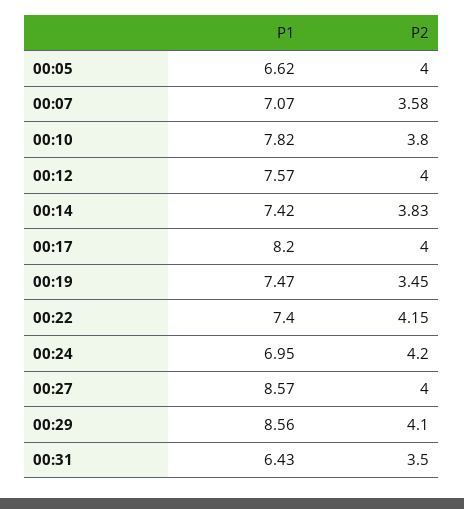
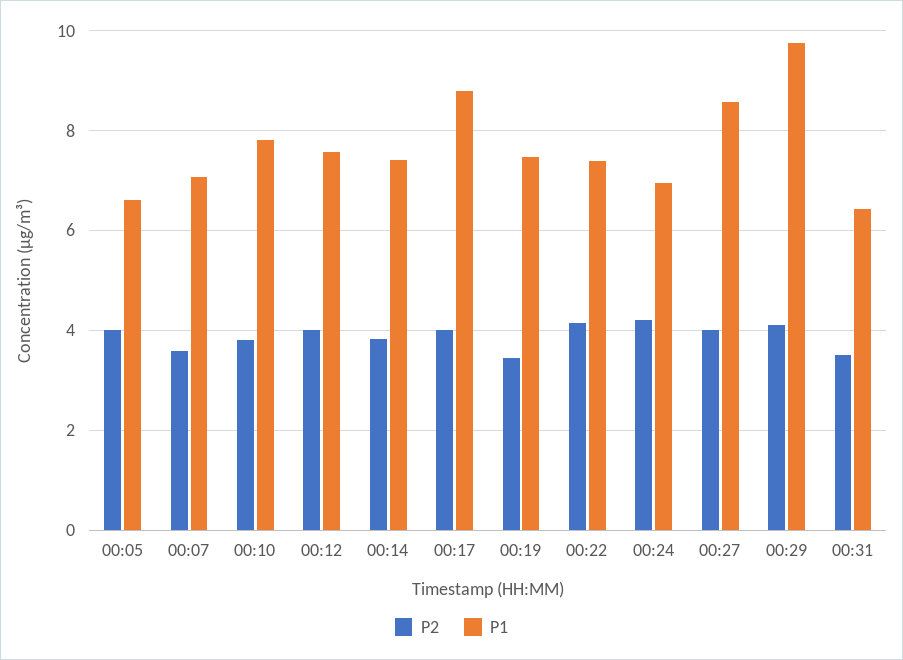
  {
    "P1": {
      "00:05": 6.62,
      "00:07": 7.07,
      "00:10": 7.82,
      "00:12": 7.57,
      "00:14": 7.42,
-     "00:17": 8.2,
+     "00:17": 8.8,
      "00:19": 7.47,
      "00:22": 7.4,
      "00:24": 6.95,
      "00:27": 8.57,
-     "00:29": 8.56,
+     "00:29": 9.8,
      "00:31": 6.43
    },
    "P2": {
      "00:05": 4,
      "00:07": 3.58,
      "00:10": 3.8,
      "00:12": 4,
      "00:14": 3.83,
      "00:17": 4,
      "00:19": 3.45,
      "00:22": 4.15,
      "00:24": 4.2,
      "00:27": 4,
      "00:29": 4.1,
      "00:31": 3.5
    }
  }

